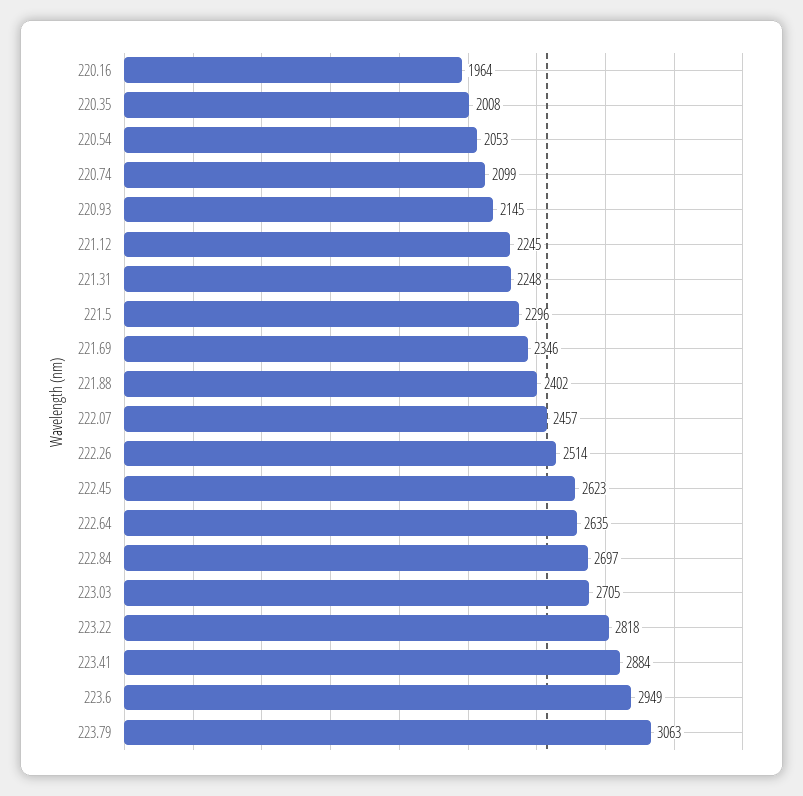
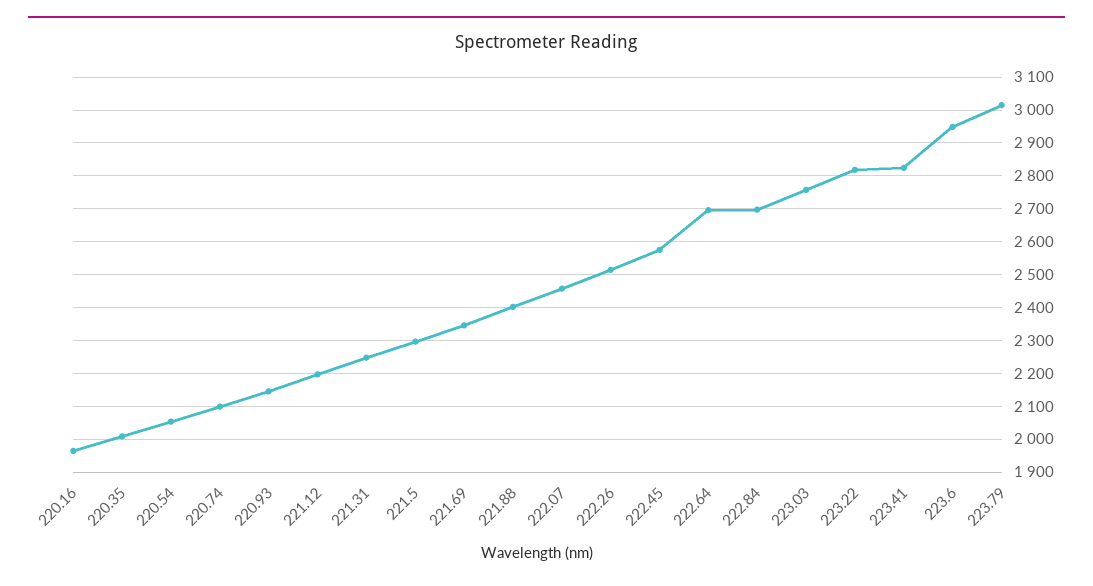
  {
    "220.16": 1964,
    "220.35": 2008,
    "220.54": 2053,
    "220.74": 2099,
    "220.93": 2145,
-   "221.12": 2245,
+   "221.12": 2200,
    "221.31": 2248,
    "221.5": 2296,
    "221.69": 2346,
    "221.88": 2402,
    "222.07": 2457,
    "222.26": 2514,
-   "222.45": 2623,
+   "222.45": 2580,
-   "222.64": 2635,
+   "222.64": 2700,
    "222.84": 2697,
-   "223.03": 2705,
+   "223.03": 2760,
    "223.22": 2818,
-   "223.41": 2884,
+   "223.41": 2820,
    "223.6": 2949,
-   "223.79": 3063
+   "223.79": 3020
  }

